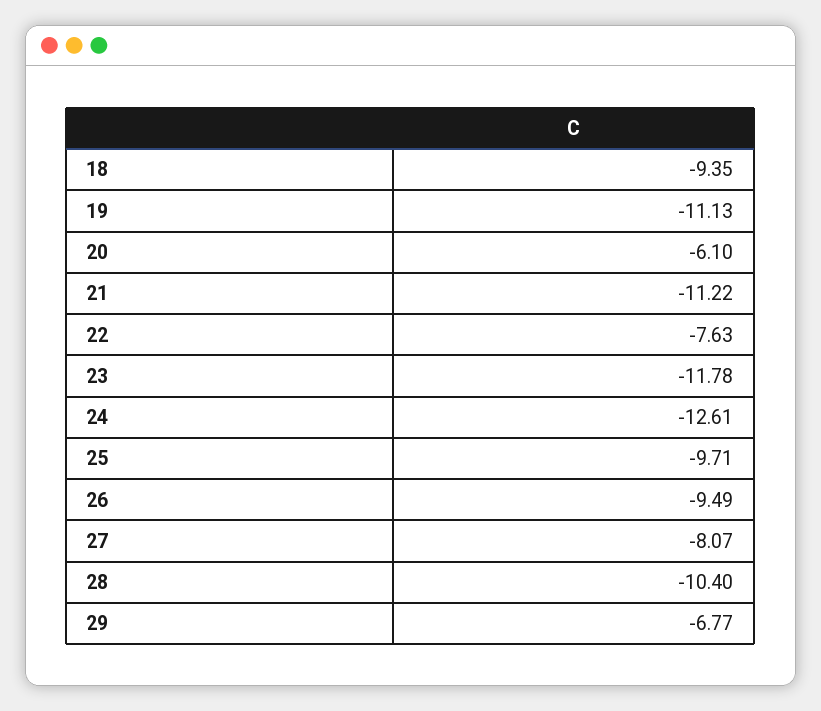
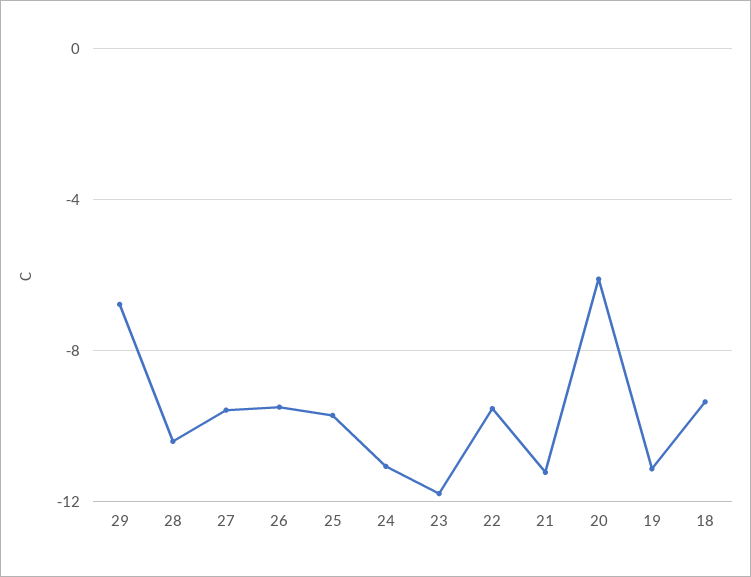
  {
    "18": -9.35,
    "19": -11.13,
    "20": -6.1,
    "21": -11.22,
-   "22": -7.63,
+   "22": -9.5,
    "23": -11.78,
-   "24": -12.61,
+   "24": -11,
    "25": -9.71,
    "26": -9.49,
-   "27": -8.07,
+   "27": -9.5,
    "28": -10.4,
    "29": -6.77
  }

